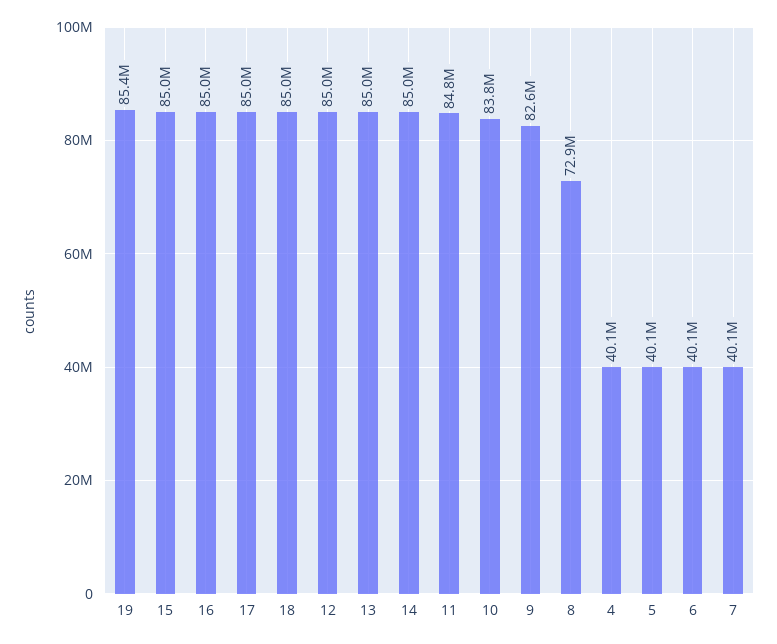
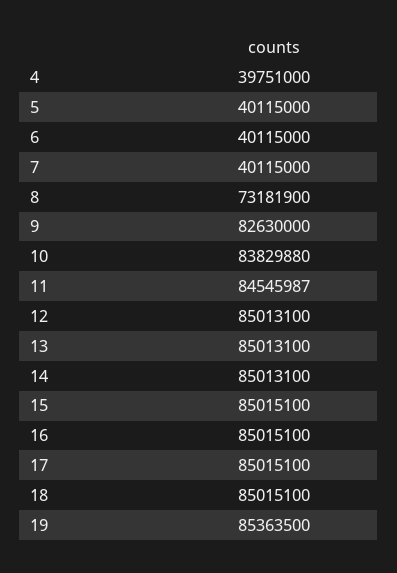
  {
    "19": 85363500,
    "15": 85015100,
    "16": 85015100,
    "17": 85015100,
    "18": 85015100,
    "12": 85013100,
    "13": 85013100,
    "14": 85013100,
-   "11": 84800000,
+   "11": 84545987,
    "10": 83829880,
    "9": 82630000,
-   "8": 72900000,
+   "8": 73181900,
-   "4": 40100000,
+   "4": 39751000,
    "5": 40115000,
    "6": 40115000,
    "7": 40115000
  }

